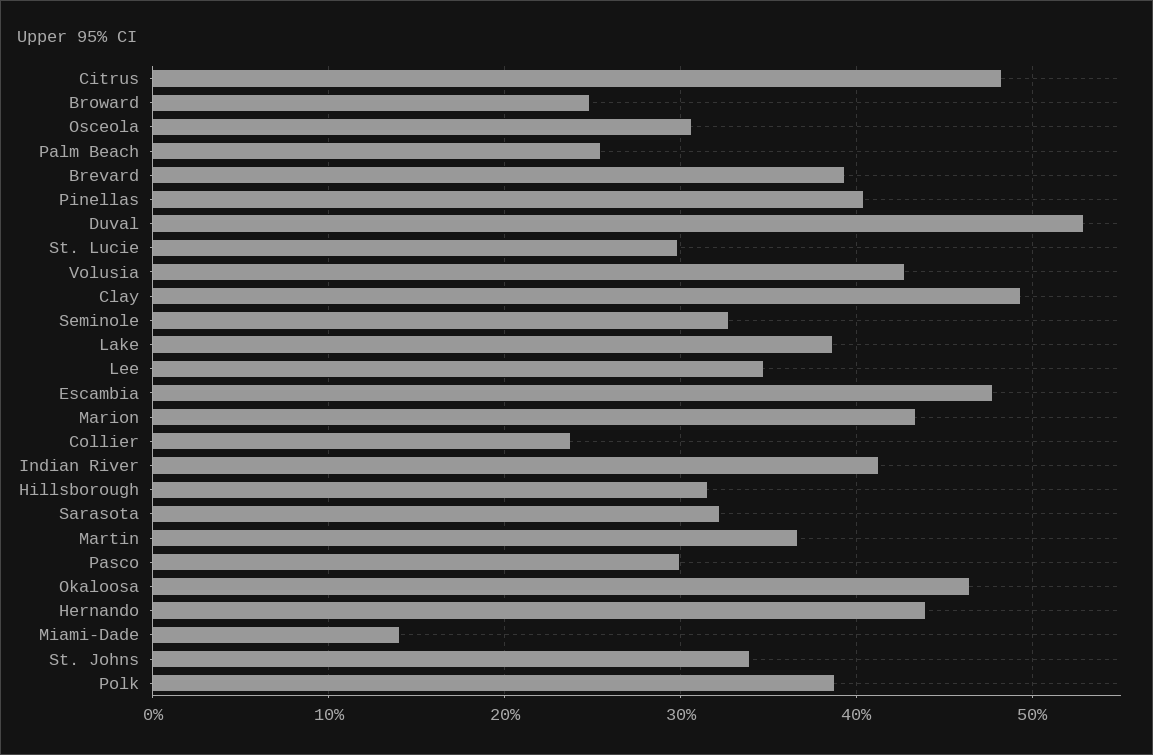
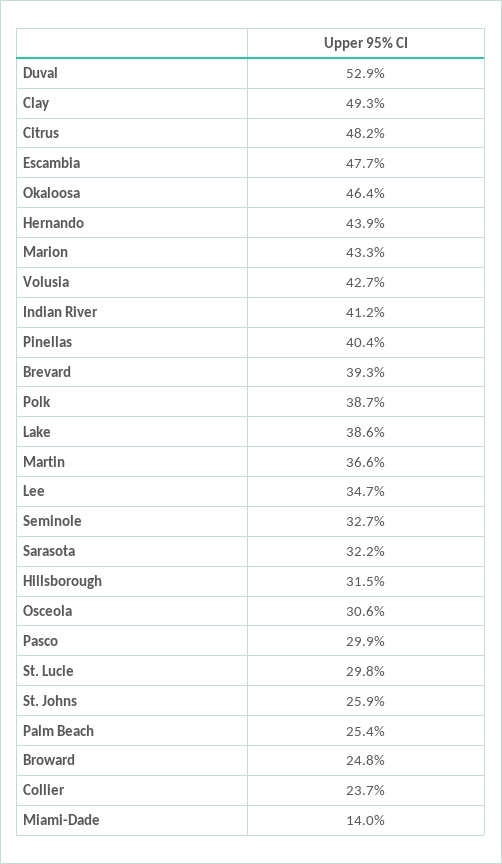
  {
    "Citrus": 48.2,
    "Broward": 24.8,
    "Osceola": 30.6,
    "Palm Beach": 25.4,
    "Brevard": 39.3,
    "Pinellas": 40.4,
    "Duval": 52.9,
    "St. Lucie": 29.8,
    "Volusia": 42.7,
    "Clay": 49.3,
    "Seminole": 32.7,
    "Lake": 38.6,
    "Lee": 34.7,
    "Escambia": 47.7,
    "Marion": 43.3,
    "Collier": 23.7,
    "Indian River": 41.2,
    "Hillsborough": 31.5,
    "Sarasota": 32.2,
    "Martin": 36.6,
    "Pasco": 29.9,
    "Okaloosa": 46.4,
    "Hernando": 43.9,
    "Miami-Dade": 14,
-   "St. Johns": 34,
+   "St. Johns": 25.9,
    "Polk": 38.7
  }

